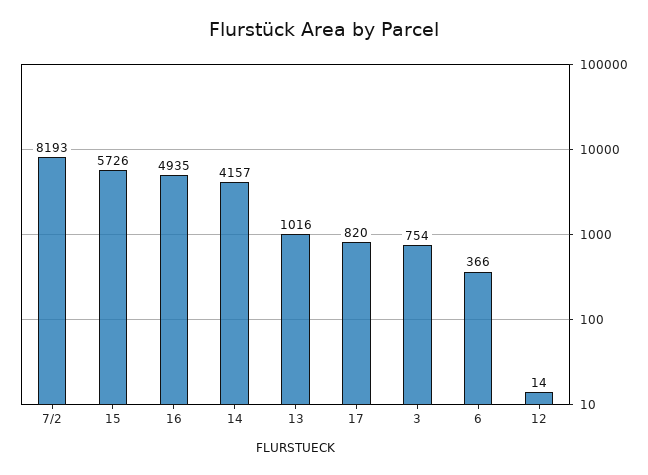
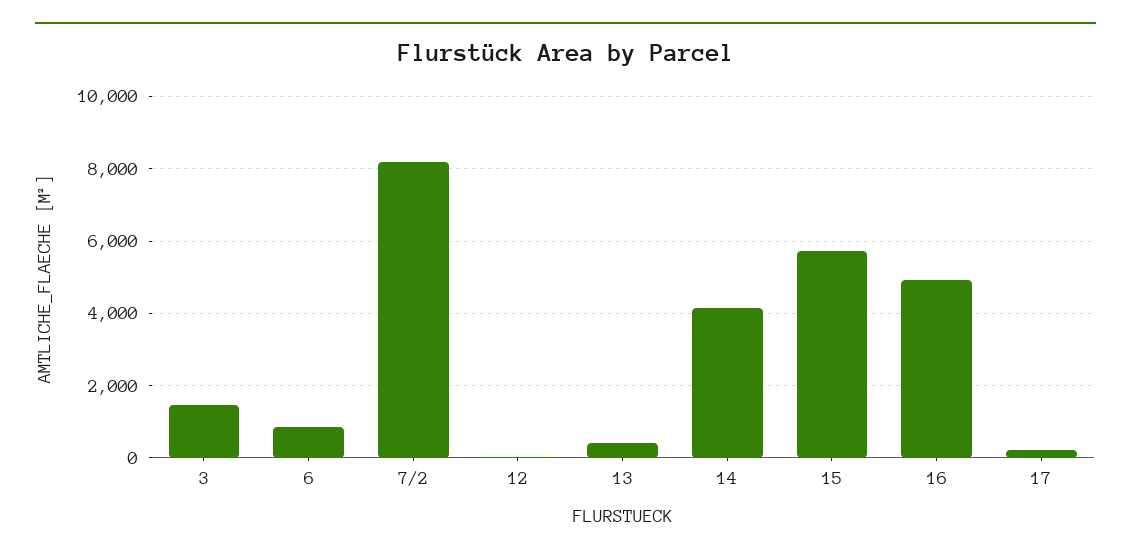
  {
    "7/2": 8193,
    "15": 5726,
    "16": 4935,
    "14": 4157,
-   "13": 1016,
+   "13": 400,
-   "17": 820,
+   "17": 200,
-   "3": 754,
+   "3": 1400,
-   "6": 366,
+   "6": 800,
    "12": 14
  }

